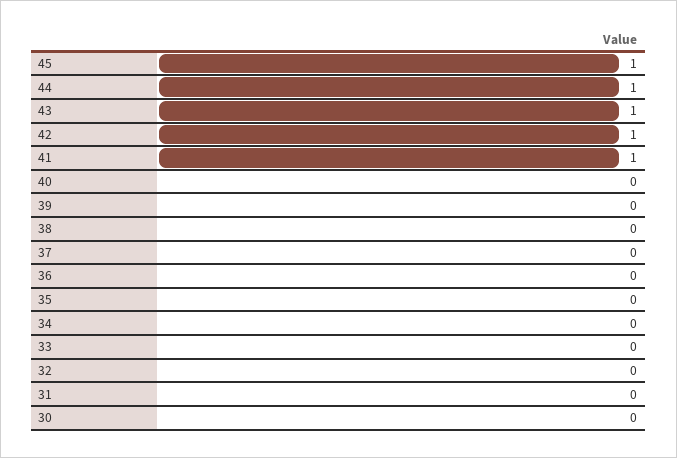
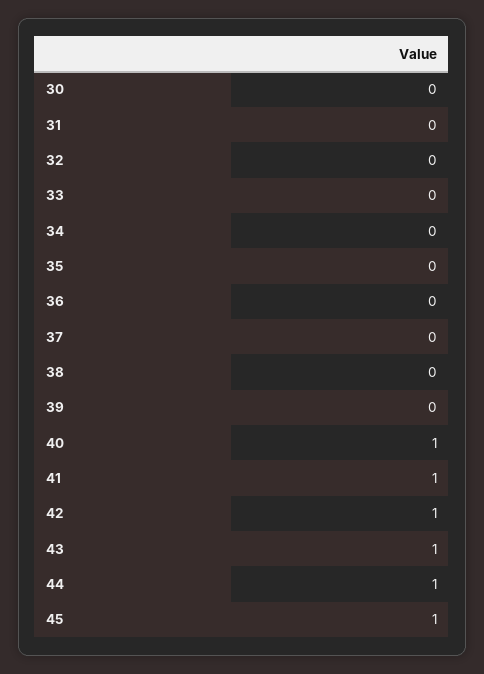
  {
    "45": 1,
    "44": 1,
    "43": 1,
    "42": 1,
    "41": 1,
-   "40": 0,
+   "40": 1,
    "39": 0,
    "38": 0,
    "37": 0,
    "36": 0,
    "35": 0,
    "34": 0,
    "33": 0,
    "32": 0,
    "31": 0,
    "30": 0
  }

